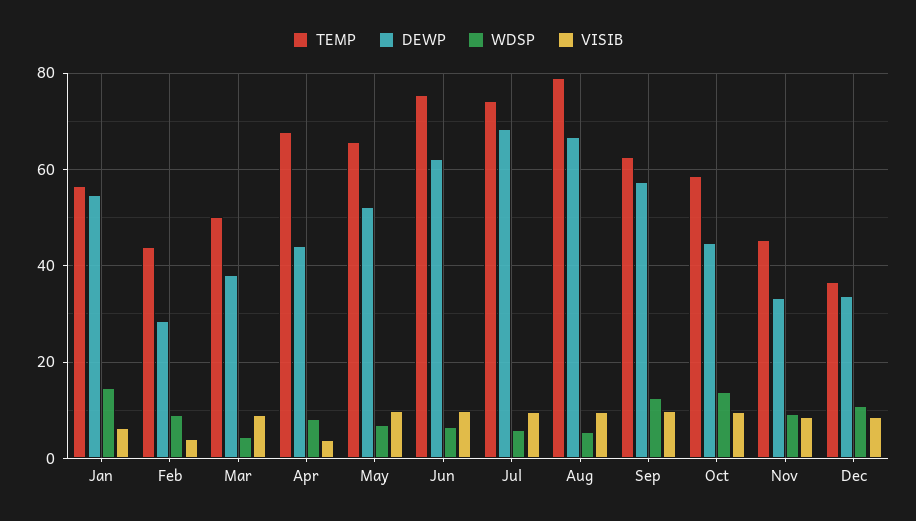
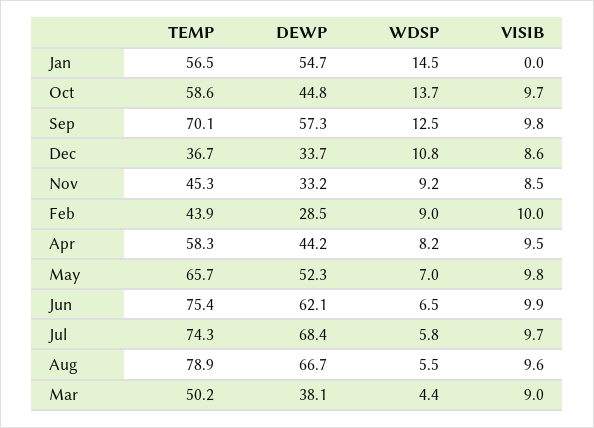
  {
    "TEMP": {
      "Jan": 56.5,
      "Feb": 43.9,
      "Mar": 50.2,
-     "Apr": 68,
+     "Apr": 58.3,
      "May": 65.7,
      "Jun": 75.4,
      "Jul": 74.3,
      "Aug": 78.9,
-     "Sep": 62,
+     "Sep": 70.1,
      "Oct": 58.6,
      "Nov": 45.3,
      "Dec": 36.7
    },
    "DEWP": {
      "Jan": 54.7,
      "Feb": 28.5,
      "Mar": 38.1,
      "Apr": 44.2,
      "May": 52.3,
      "Jun": 62.1,
      "Jul": 68.4,
      "Aug": 66.7,
      "Sep": 57.3,
      "Oct": 44.8,
      "Nov": 33.2,
      "Dec": 33.7
    },
    "WDSP": {
      "Jan": 14.5,
      "Feb": 9,
      "Mar": 4.4,
      "Apr": 8.2,
      "May": 7,
      "Jun": 6.5,
      "Jul": 5.8,
      "Aug": 5.5,
      "Sep": 12.5,
      "Oct": 13.7,
      "Nov": 9.2,
      "Dec": 10.8
    },
    "VISIB": {
-     "Jan": 6,
+     "Jan": 0,
-     "Feb": 4,
+     "Feb": 10,
      "Mar": 9,
-     "Apr": 4,
+     "Apr": 9.5,
      "May": 9.8,
      "Jun": 9.9,
      "Jul": 9.7,
      "Aug": 9.6,
      "Sep": 9.8,
      "Oct": 9.7,
      "Nov": 8.5,
      "Dec": 8.6
    }
  }

